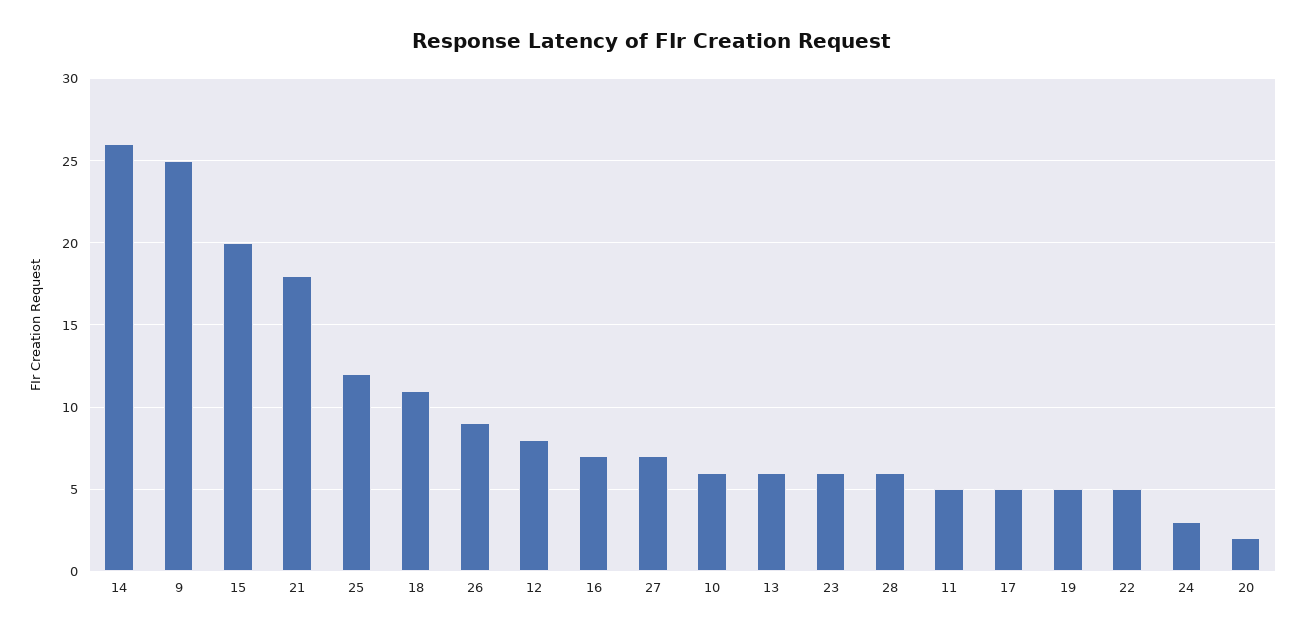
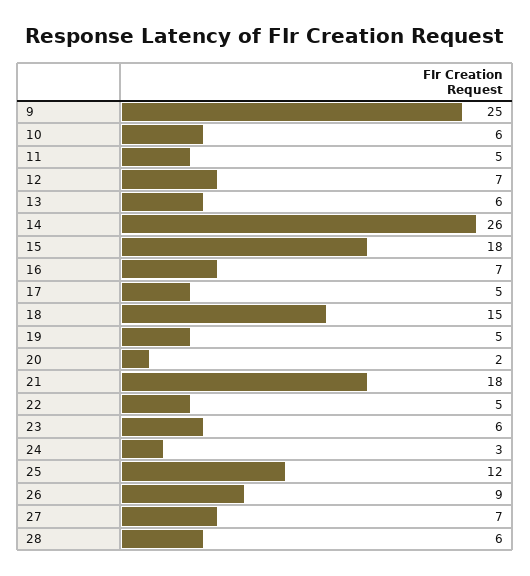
  {
    "14": 26,
    "9": 25,
-   "15": 20,
+   "15": 18,
    "21": 18,
    "25": 12,
-   "18": 11,
+   "18": 15,
    "26": 9,
-   "12": 8,
+   "12": 7,
    "16": 7,
    "27": 7,
    "10": 6,
    "13": 6,
    "23": 6,
    "28": 6,
    "11": 5,
    "17": 5,
    "19": 5,
    "22": 5,
    "24": 3,
    "20": 2
  }

